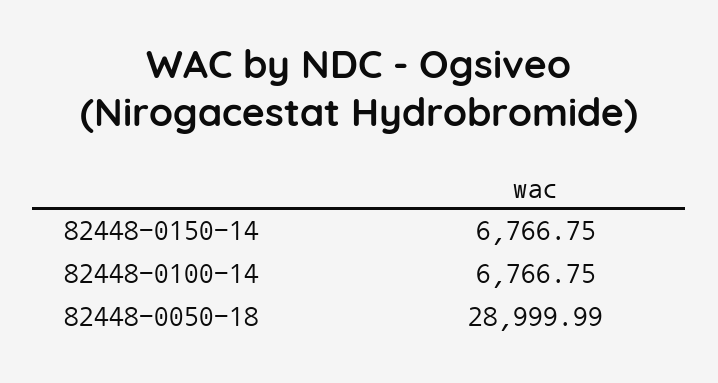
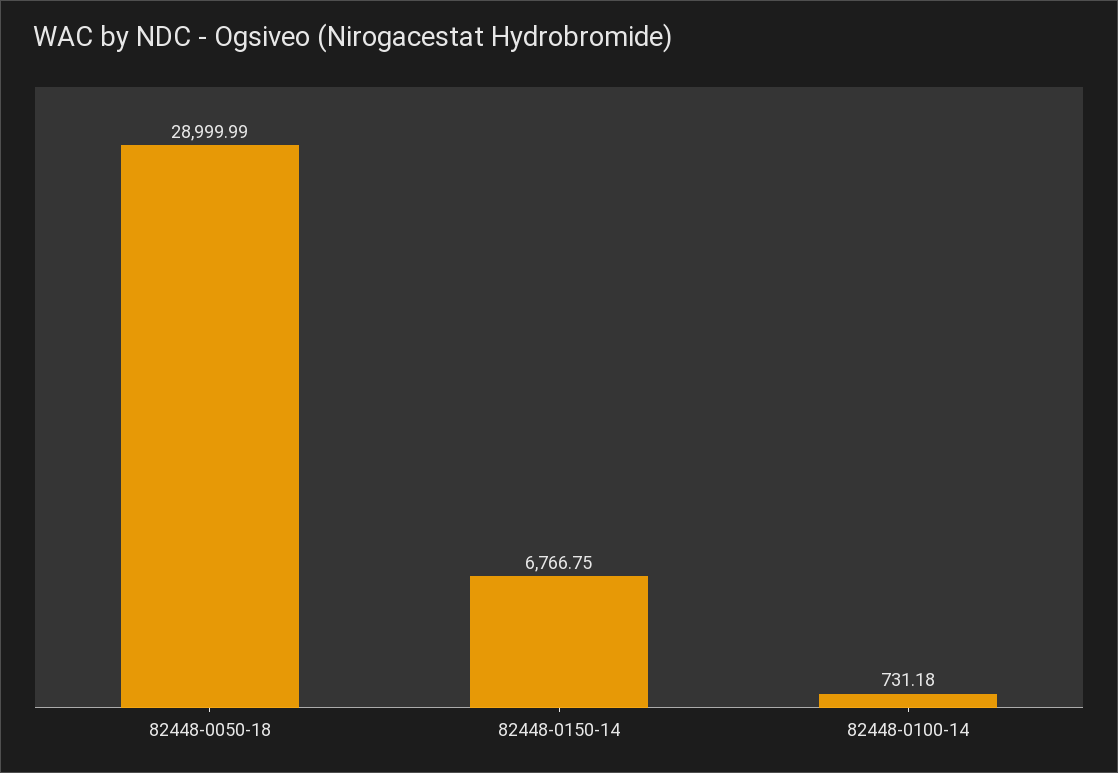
  {
    "82448-0150-14": 6766.75,
-   "82448-0100-14": 6766.75,
+   "82448-0100-14": 731.18,
    "82448-0050-18": 28999.99
  }

